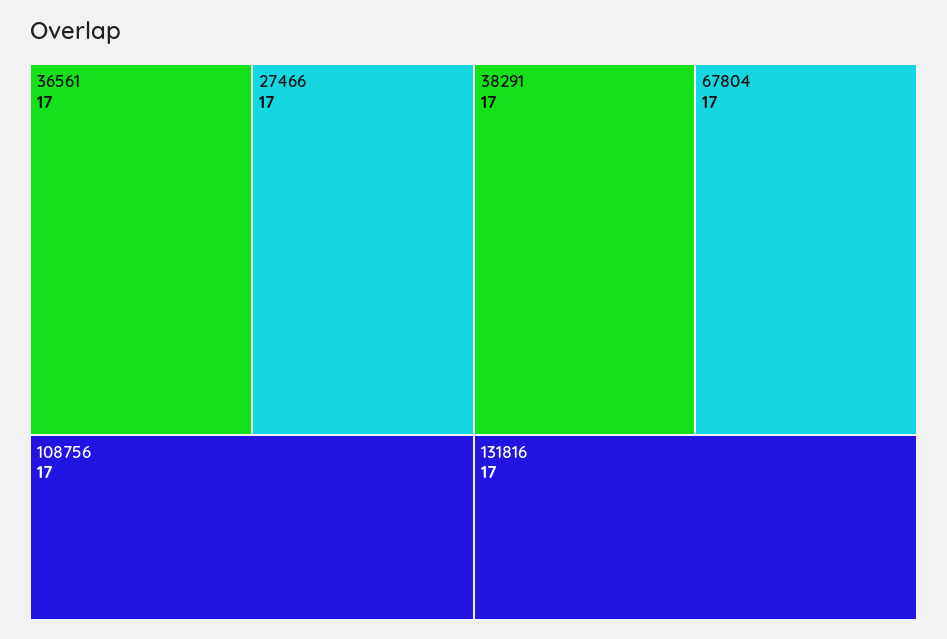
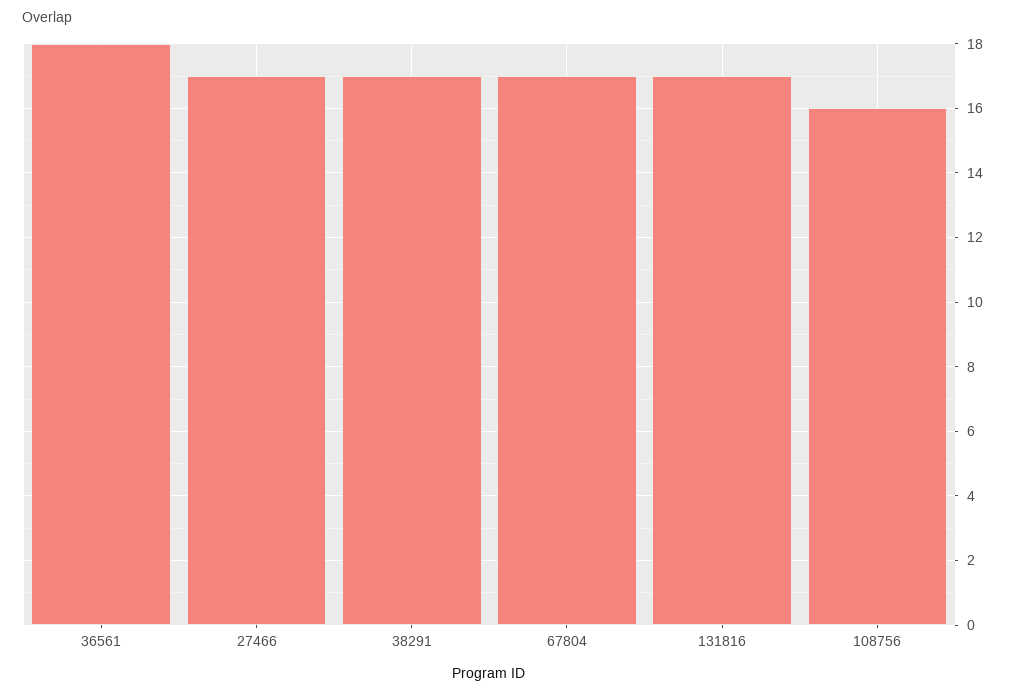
  {
-   "36561": 17,
+   "36561": 18,
    "27466": 17,
-   "108756": 17,
+   "108756": 16,
    "38291": 17,
    "67804": 17,
    "131816": 17
  }

